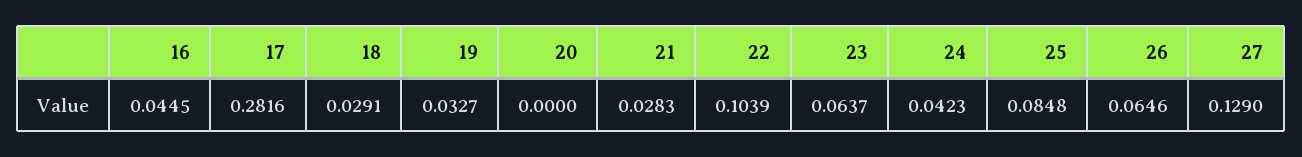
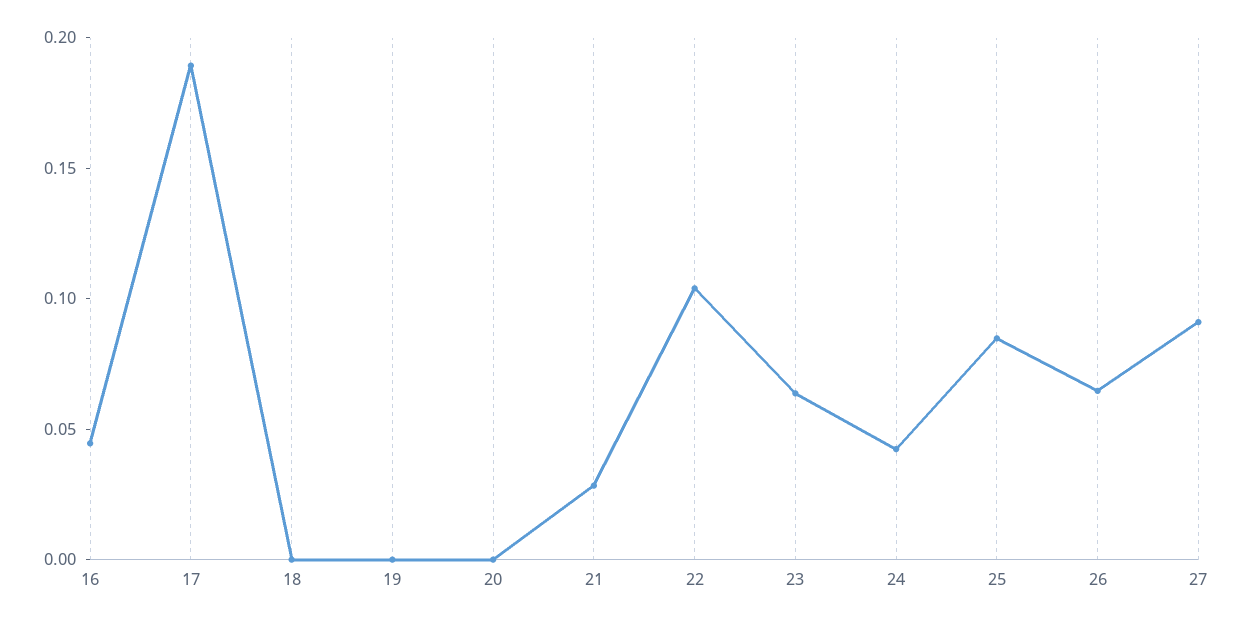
  {
    "16": 0.0445,
-   "17": 0.2816,
+   "17": 0.19,
-   "18": 0.0291,
+   "18": 0,
-   "19": 0.0327,
+   "19": 0,
    "20": 0,
    "21": 0.0283,
    "22": 0.1039,
    "23": 0.0637,
    "24": 0.0423,
    "25": 0.0848,
    "26": 0.0646,
-   "27": 0.129
+   "27": 0.09
  }

